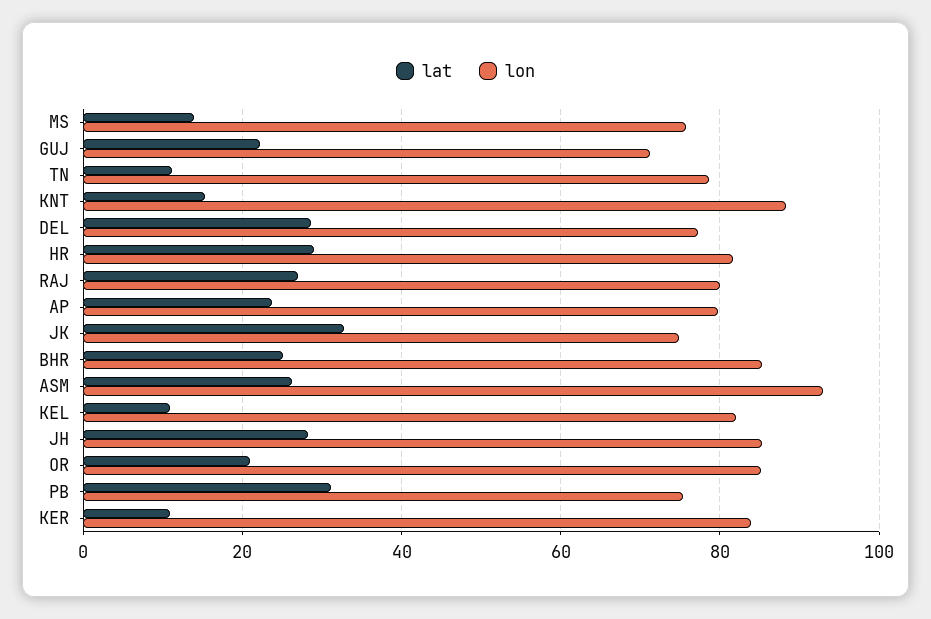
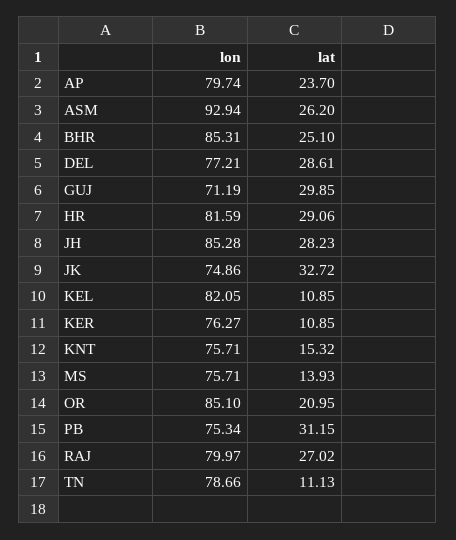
  {
    "lat": {
      "MS": 13.93,
-     "GUJ": 22,
+     "GUJ": 29.85,
      "TN": 11.13,
      "KNT": 15.32,
      "DEL": 28.61,
      "HR": 29.06,
      "RAJ": 27.02,
      "AP": 23.7,
      "JK": 32.72,
      "BHR": 25.1,
      "ASM": 26.2,
      "KEL": 10.85,
      "JH": 28.23,
      "OR": 20.95,
      "PB": 31.15,
      "KER": 10.85
    },
    "lon": {
      "MS": 75.71,
      "GUJ": 71.19,
      "TN": 78.66,
-     "KNT": 88,
+     "KNT": 75.71,
      "DEL": 77.21,
      "HR": 81.59,
      "RAJ": 79.97,
      "AP": 79.74,
      "JK": 74.86,
      "BHR": 85.31,
      "ASM": 92.94,
      "KEL": 82.05,
      "JH": 85.28,
      "OR": 85.1,
      "PB": 75.34,
-     "KER": 84
+     "KER": 76.27
    }
  }

